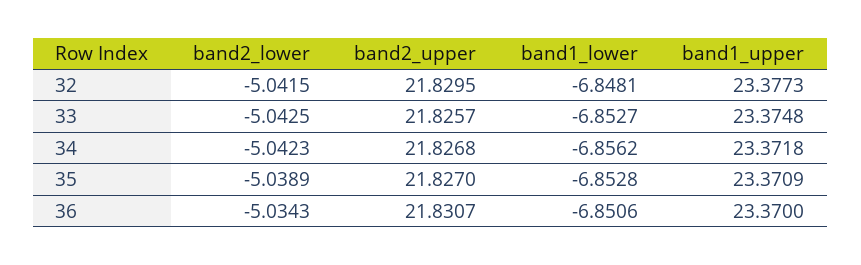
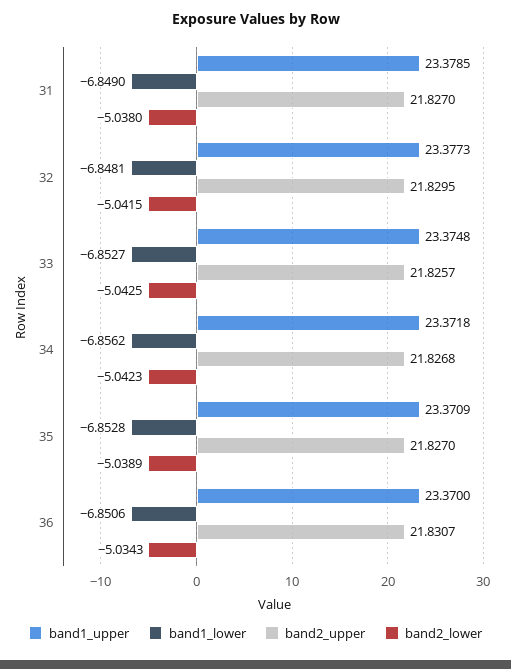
  {
    "band2_lower": {
      "32": -5.0415,
      "33": -5.0425,
      "34": -5.0423,
      "35": -5.0389,
-     "36": -5.0343
+     "36": -5.0343,
+     "31": -5.038
    },
    "band2_upper": {
      "32": 21.8295,
      "33": 21.8257,
      "34": 21.8268,
      "35": 21.827,
-     "36": 21.8307
+     "36": 21.8307,
+     "31": 21.827
    },
    "band1_lower": {
      "32": -6.8481,
      "33": -6.8527,
      "34": -6.8562,
      "35": -6.8528,
-     "36": -6.8506
+     "36": -6.8506,
+     "31": -6.849
    },
    "band1_upper": {
      "32": 23.3773,
      "33": 23.3748,
      "34": 23.3718,
      "35": 23.3709,
-     "36": 23.37
+     "36": 23.37,
+     "31": 23.3785
    }
  }

